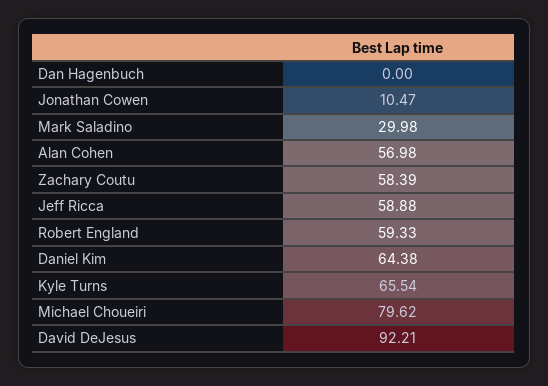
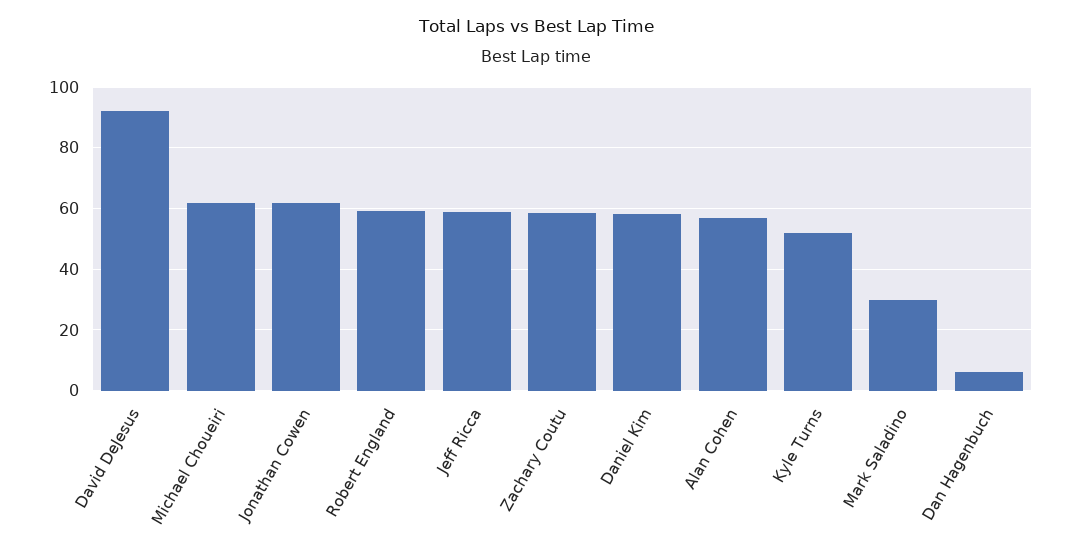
  {
-   "Dan Hagenbuch": 0,
+   "Dan Hagenbuch": 6,
-   "Jonathan Cowen": 10.47,
+   "Jonathan Cowen": 62,
    "Mark Saladino": 29.98,
    "Alan Cohen": 56.98,
    "Zachary Coutu": 58.39,
    "Jeff Ricca": 58.88,
    "Robert England": 59.33,
-   "Daniel Kim": 64.38,
+   "Daniel Kim": 58,
-   "Kyle Turns": 65.54,
+   "Kyle Turns": 52,
-   "Michael Choueiri": 79.62,
+   "Michael Choueiri": 62,
    "David DeJesus": 92.21
  }

